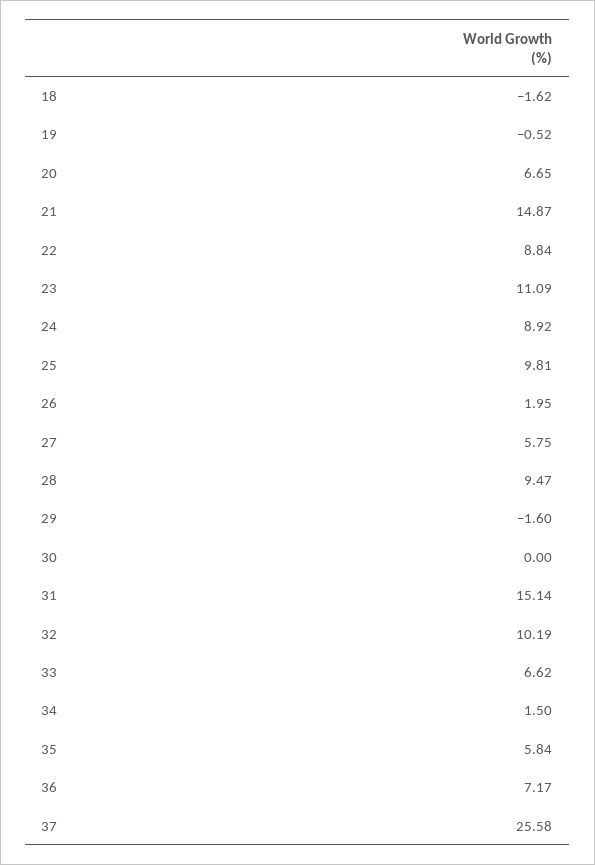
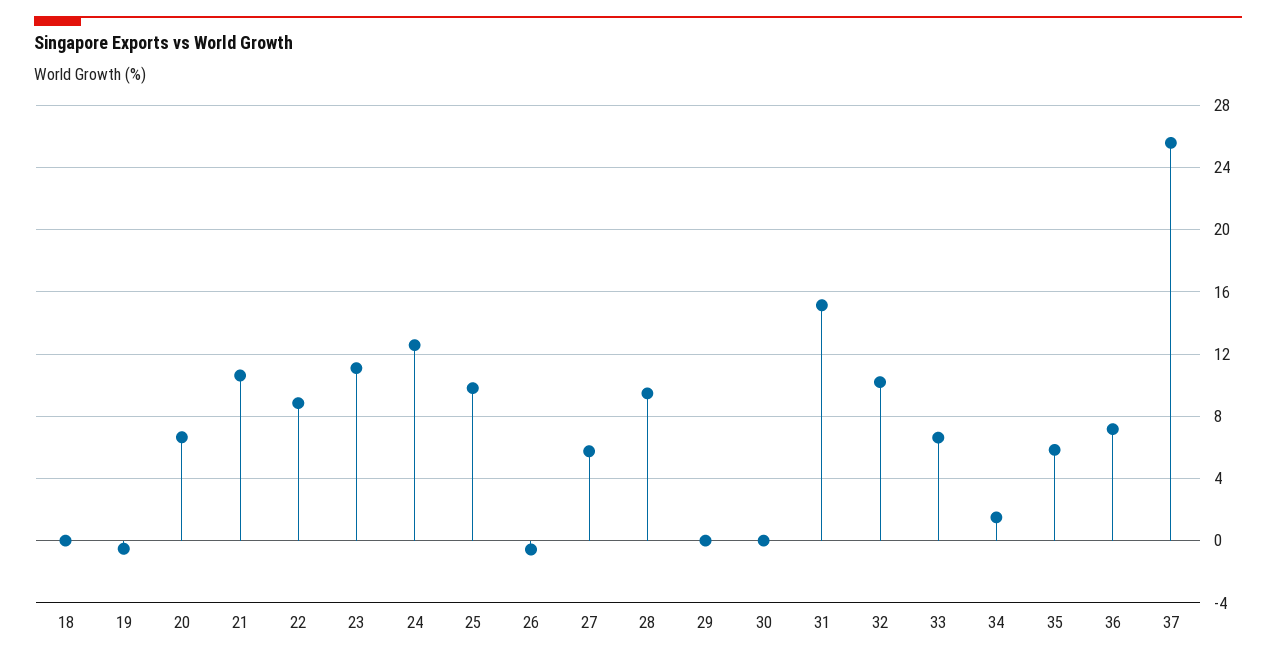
  {
-   "18": -1.62,
+   "18": 0,
    "19": -0.52,
    "20": 6.65,
-   "21": 14.87,
+   "21": 10.5,
    "22": 8.84,
    "23": 11.09,
-   "24": 8.92,
+   "24": 12.5,
    "25": 9.81,
-   "26": 1.95,
+   "26": -0.5,
    "27": 5.75,
    "28": 9.47,
-   "29": -1.6,
+   "29": 0,
    "30": 0,
    "31": 15.14,
    "32": 10.19,
    "33": 6.62,
    "34": 1.5,
    "35": 5.84,
    "36": 7.17,
    "37": 25.58
  }

